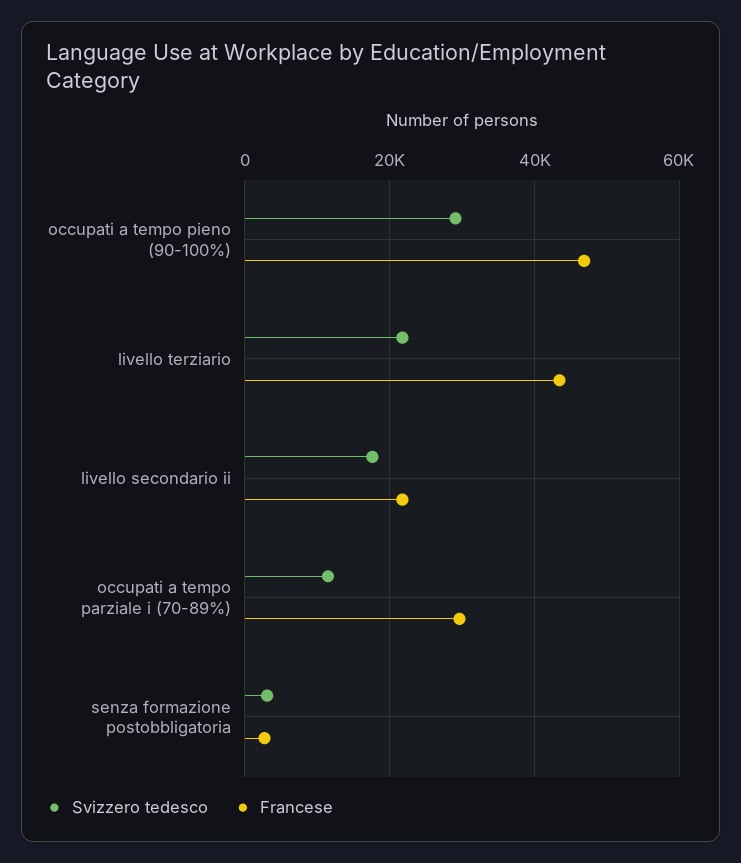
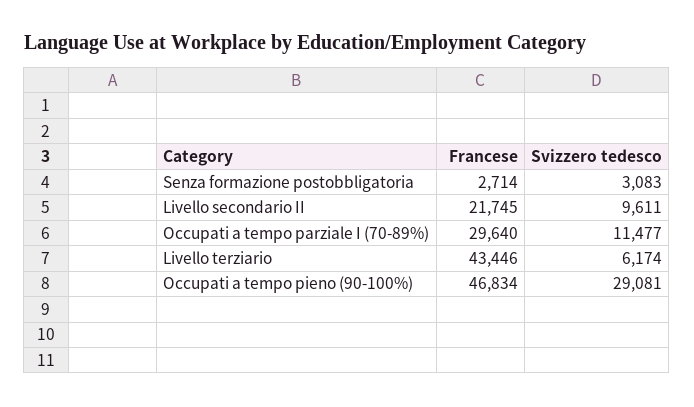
  {
    "Svizzero tedesco": {
      "occupati a tempo pieno (90-100%)": 29081,
-     "livello terziario": 22000,
+     "livello terziario": 6174,
-     "livello secondario ii": 18000,
+     "livello secondario ii": 9611,
      "occupati a tempo parziale i (70-89%)": 11477,
      "senza formazione postobbligatoria": 3083
    },
    "Francese": {
      "occupati a tempo pieno (90-100%)": 46834,
      "livello terziario": 43446,
      "livello secondario ii": 21745,
      "occupati a tempo parziale i (70-89%)": 29640,
      "senza formazione postobbligatoria": 2714
    }
  }

